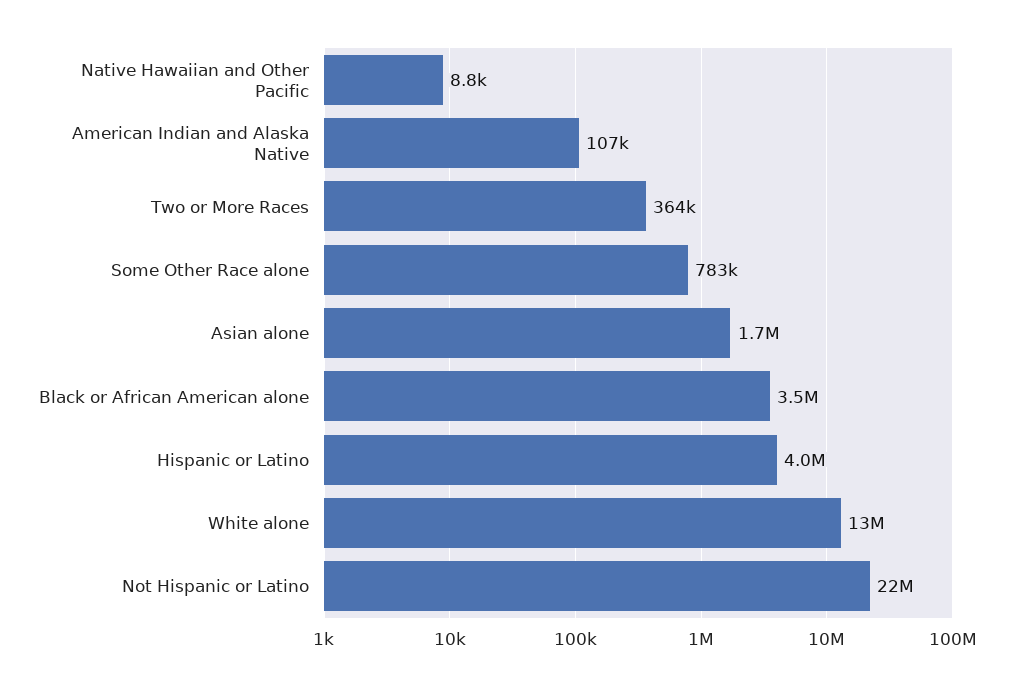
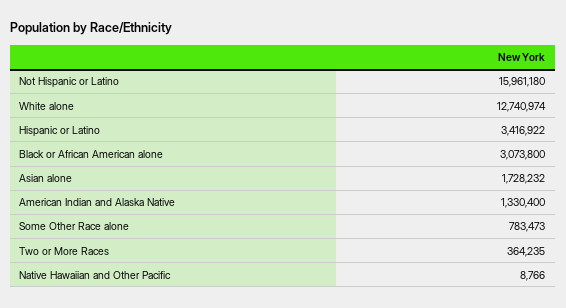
  {
    "Native Hawaiian and Other Pacific": 8766,
-   "American Indian and Alaska Native": 107000,
+   "American Indian and Alaska Native": 1330400,
    "Two or More Races": 364235,
    "Some Other Race alone": 783473,
    "Asian alone": 1728232,
-   "Black or African American alone": 3500000,
+   "Black or African American alone": 3073800,
-   "Hispanic or Latino": 4000000,
+   "Hispanic or Latino": 3416922,
    "White alone": 12740974,
-   "Not Hispanic or Latino": 22000000
+   "Not Hispanic or Latino": 15961180
  }

